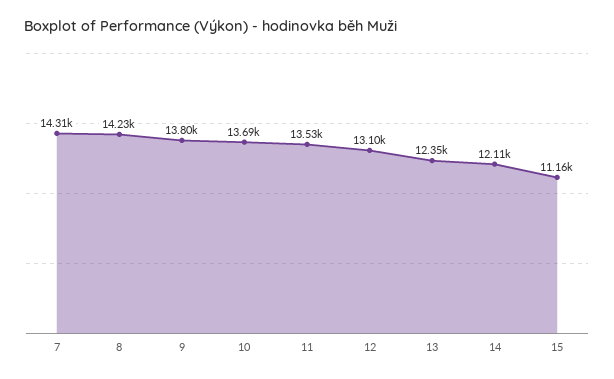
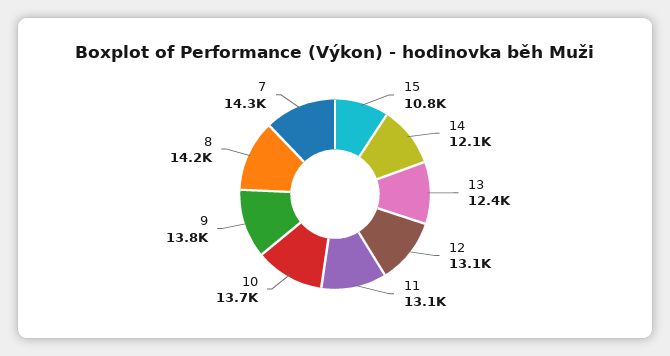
  {
    "7": 14310,
    "8": 14230,
    "9": 13800,
    "10": 13690,
-   "11": 13530,
+   "11": 13100,
    "12": 13100,
    "13": 12350,
    "14": 12110,
-   "15": 11160
+   "15": 10800
  }

